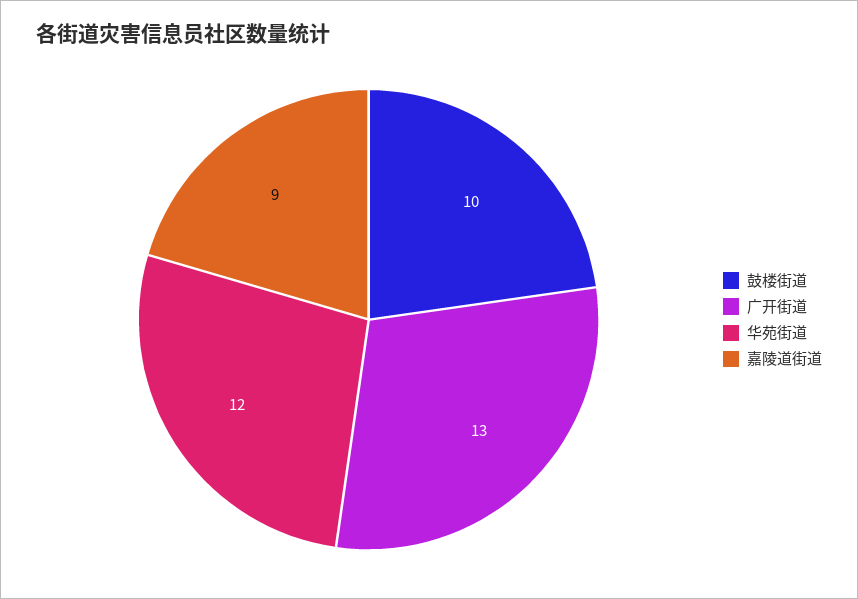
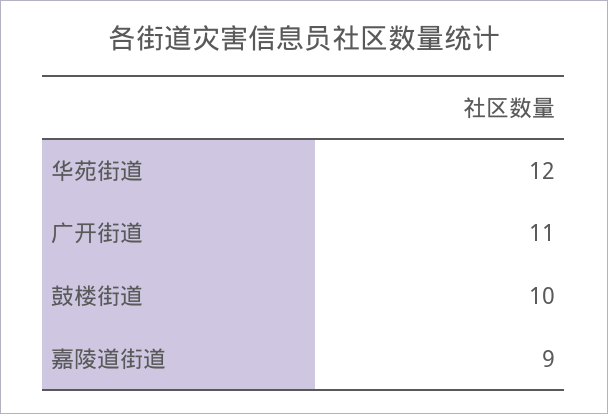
  {
    "鼓楼街道": 10,
-   "广开街道": 13,
+   "广开街道": 11,
    "华苑街道": 12,
    "嘉陵道街道": 9
  }

